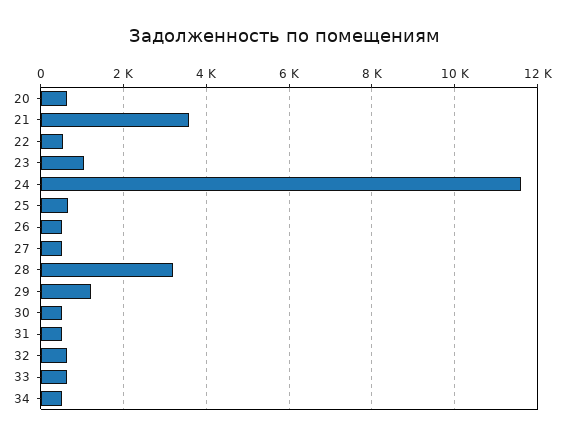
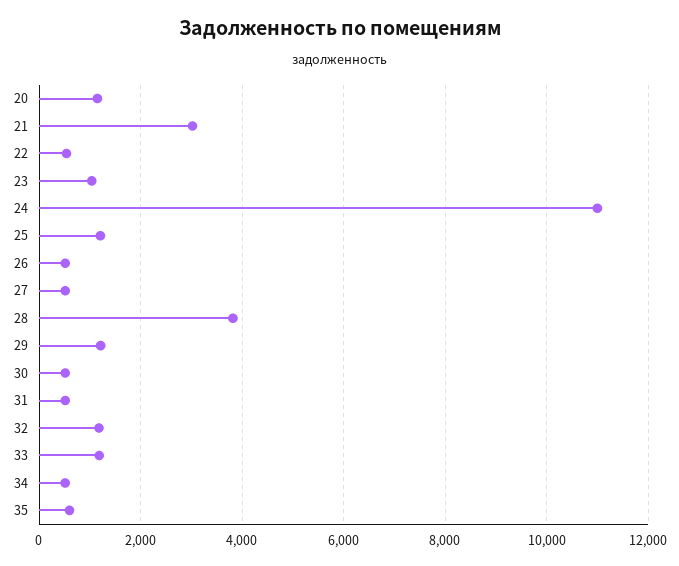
  {
-   "20": 600,
+   "20": 1200,
-   "21": 3600,
+   "21": 3000,
    "22": 600,
    "23": 1000,
-   "24": 11600,
+   "24": 11000,
-   "25": 600,
+   "25": 1200,
    "26": 600,
    "27": 600,
-   "28": 3200,
+   "28": 3800,
    "29": 1200,
    "30": 600,
    "31": 600,
-   "32": 600,
+   "32": 1200,
-   "33": 600,
+   "33": 1200,
-   "34": 600
+   "34": 600,
+   "35": 600
  }

